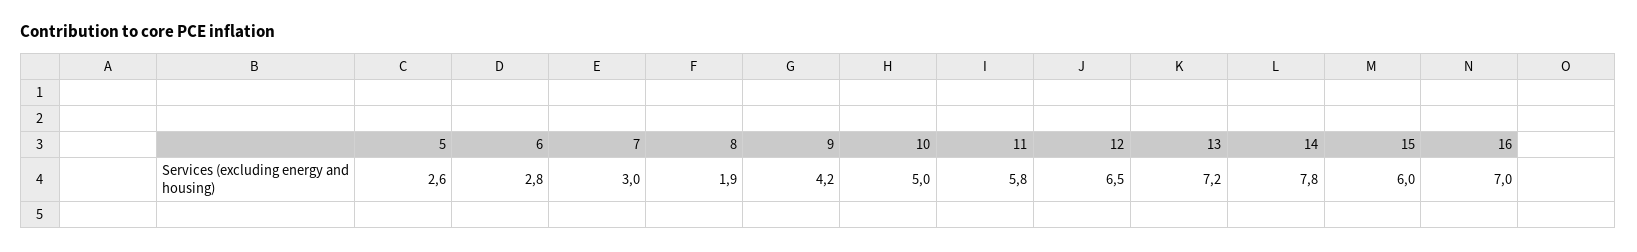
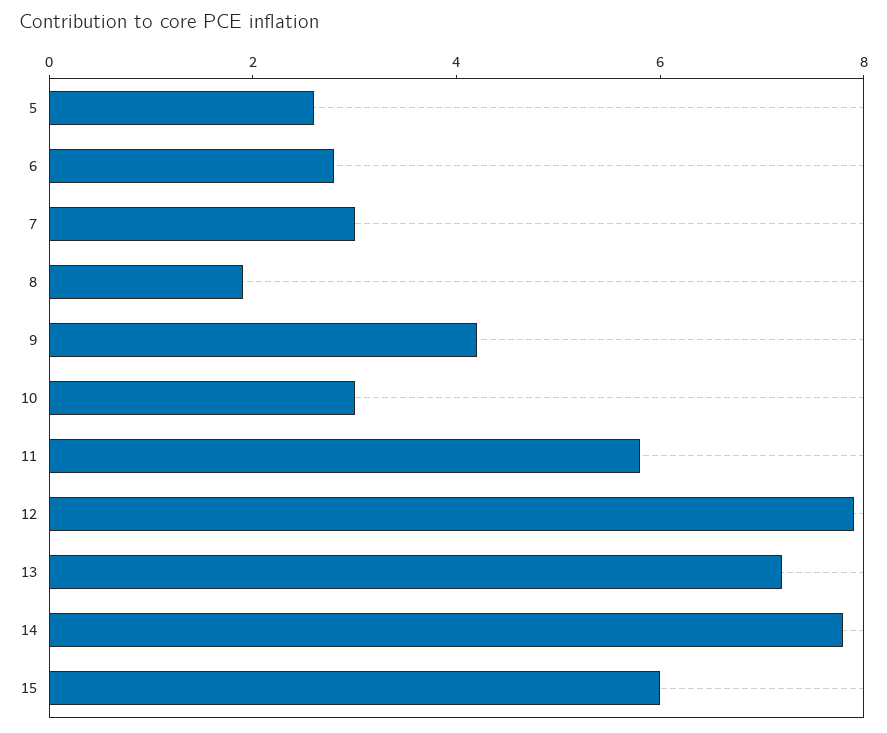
  {
    "5": 2.6,
    "6": 2.8,
    "7": 3,
    "8": 1.9,
    "9": 4.2,
-   "10": 5,
+   "10": 3,
    "11": 5.8,
-   "12": 6.5,
+   "12": 8,
    "13": 7.2,
    "14": 7.8,
-   "15": 6,
+   "15": 6
-   "16": 7
  }

